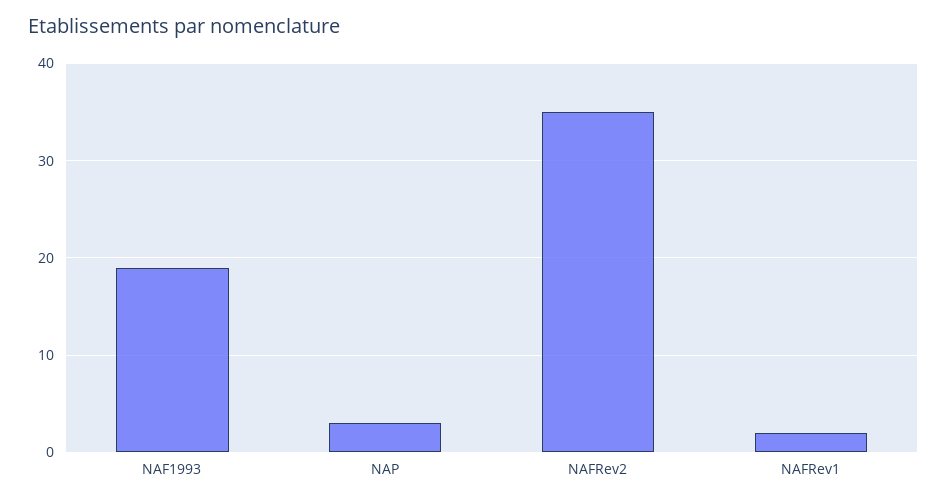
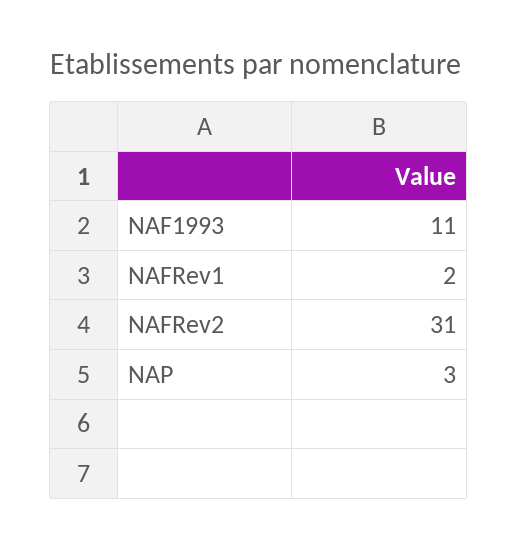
  {
-   "NAF1993": 19,
+   "NAF1993": 11,
    "NAP": 3,
-   "NAFRev2": 35,
+   "NAFRev2": 31,
    "NAFRev1": 2
  }

